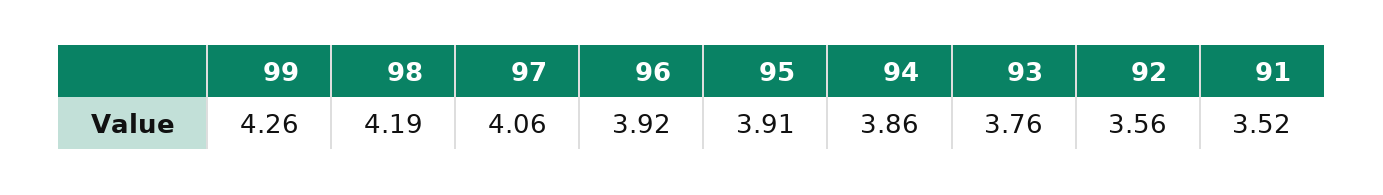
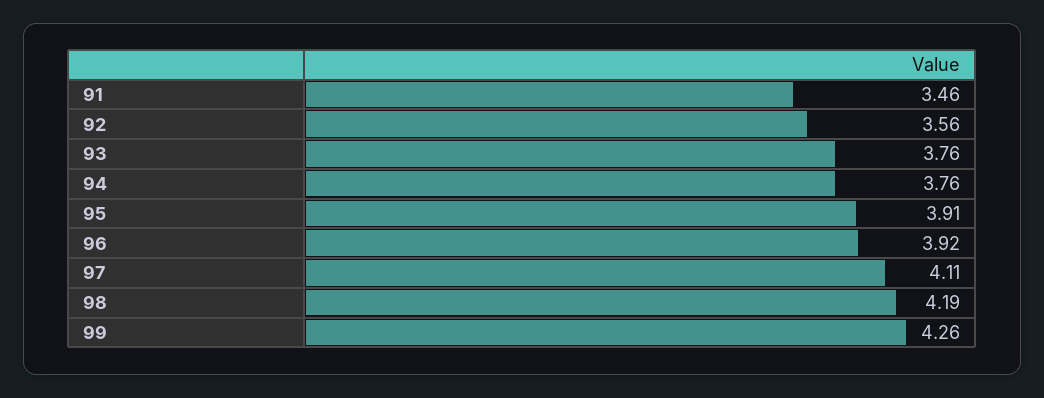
  {
    "99": 4.26,
    "98": 4.19,
-   "97": 4.06,
+   "97": 4.11,
    "96": 3.92,
    "95": 3.91,
-   "94": 3.86,
+   "94": 3.76,
    "93": 3.76,
    "92": 3.56,
-   "91": 3.52
+   "91": 3.46
  }

